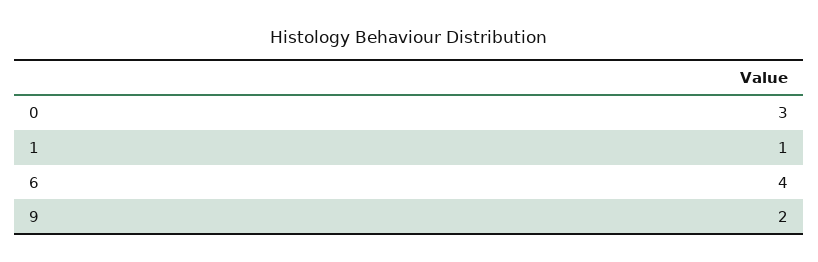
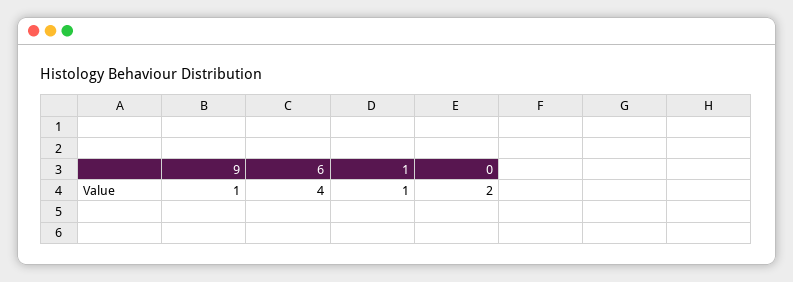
  {
-   "0": 3,
+   "0": 2,
    "1": 1,
    "6": 4,
-   "9": 2
+   "9": 1
  }

